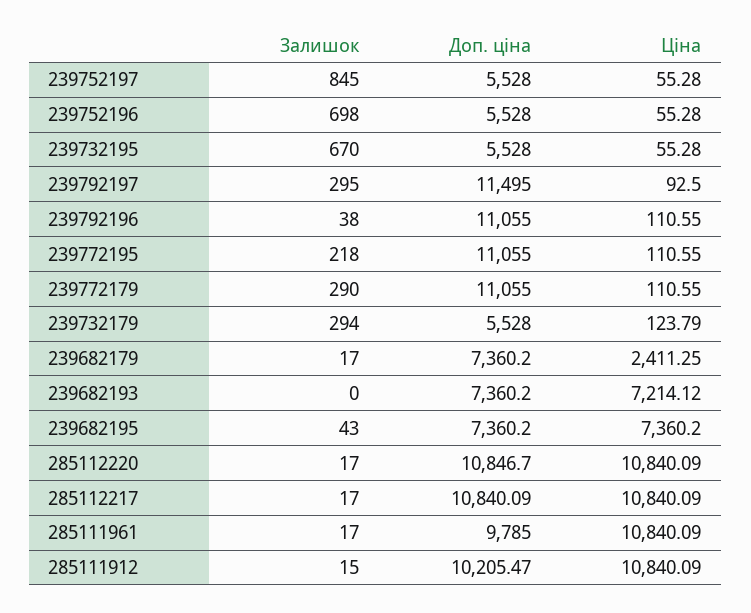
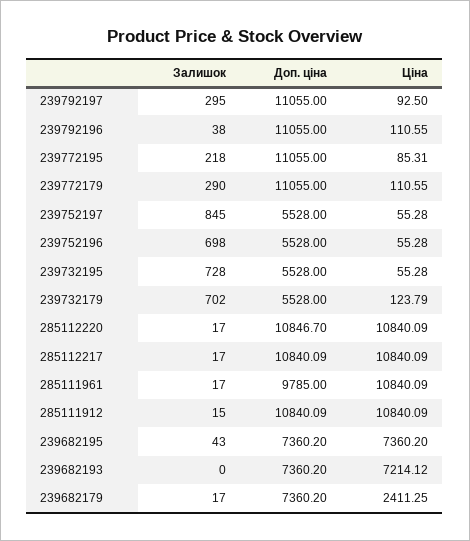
  {
    "Залишок": {
      "239752197": 845,
      "239752196": 698,
-     "239732195": 670,
+     "239732195": 728,
      "239792197": 295,
      "239792196": 38,
      "239772195": 218,
      "239772179": 290,
-     "239732179": 294,
+     "239732179": 702,
      "239682179": 17,
      "239682193": 0,
      "239682195": 43,
      "285112220": 17,
      "285112217": 17,
      "285111961": 17,
      "285111912": 15
    },
    "Доп. ціна": {
      "239752197": 5528,
      "239752196": 5528,
      "239732195": 5528,
-     "239792197": 11495,
+     "239792197": 11055,
      "239792196": 11055,
      "239772195": 11055,
      "239772179": 11055,
      "239732179": 5528,
      "239682179": 7360.2,
      "239682193": 7360.2,
      "239682195": 7360.2,
      "285112220": 10846.7,
      "285112217": 10840.09,
      "285111961": 9785,
-     "285111912": 10205.47
+     "285111912": 10840.09
    },
    "Ціна": {
      "239752197": 55.28,
      "239752196": 55.28,
      "239732195": 55.28,
      "239792197": 92.5,
      "239792196": 110.55,
-     "239772195": 110.55,
+     "239772195": 85.31,
      "239772179": 110.55,
      "239732179": 123.79,
      "239682179": 2411.25,
      "239682193": 7214.12,
      "239682195": 7360.2,
      "285112220": 10840.09,
      "285112217": 10840.09,
      "285111961": 10840.09,
      "285111912": 10840.09
    }
  }

